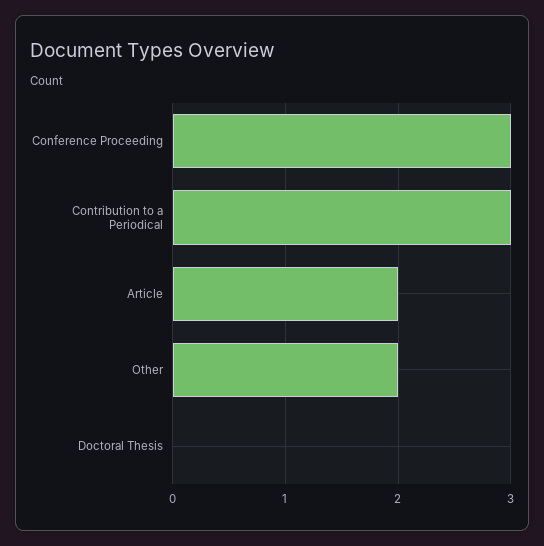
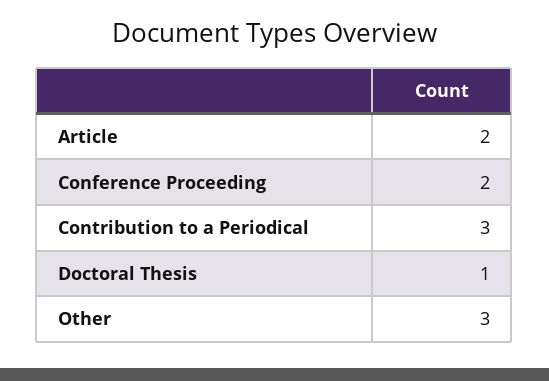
  {
-   "Conference Proceeding": 3,
+   "Conference Proceeding": 2,
    "Contribution to a Periodical": 3,
    "Article": 2,
-   "Other": 2,
+   "Other": 3,
-   "Doctoral Thesis": 0
+   "Doctoral Thesis": 1
  }

